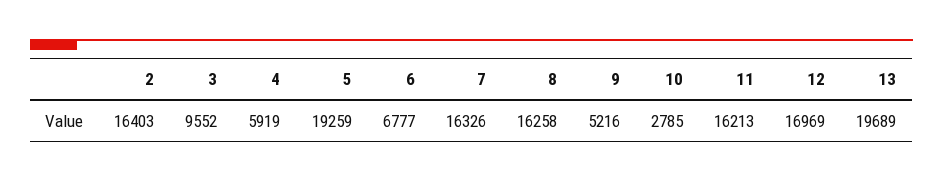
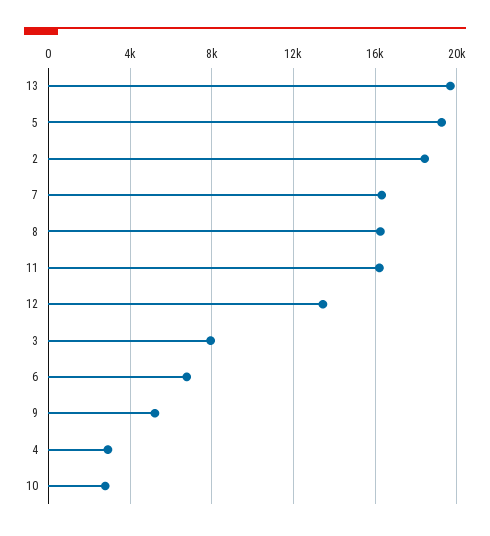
  {
-   "2": 16403,
+   "2": 18500,
-   "3": 9552,
+   "3": 8000,
-   "4": 5919,
+   "4": 3000,
    "5": 19259,
    "6": 6777,
    "7": 16326,
    "8": 16258,
    "9": 5216,
    "10": 2785,
    "11": 16213,
-   "12": 16969,
+   "12": 13500,
    "13": 19689
  }

